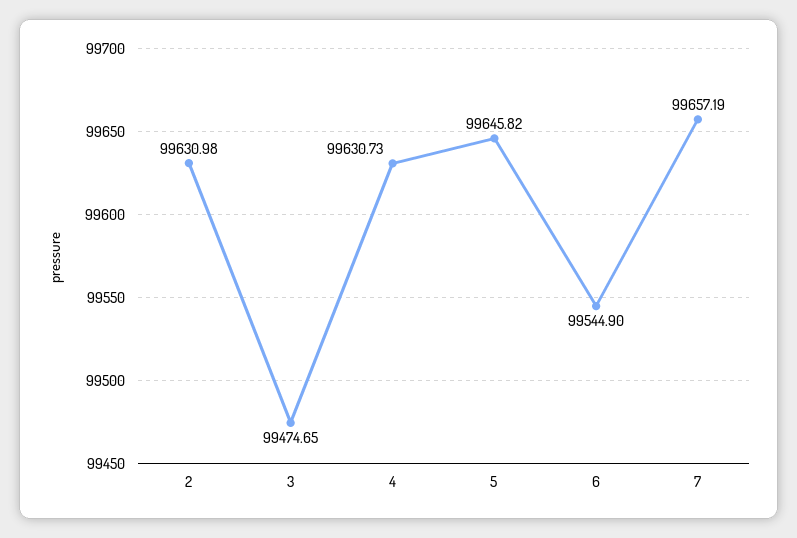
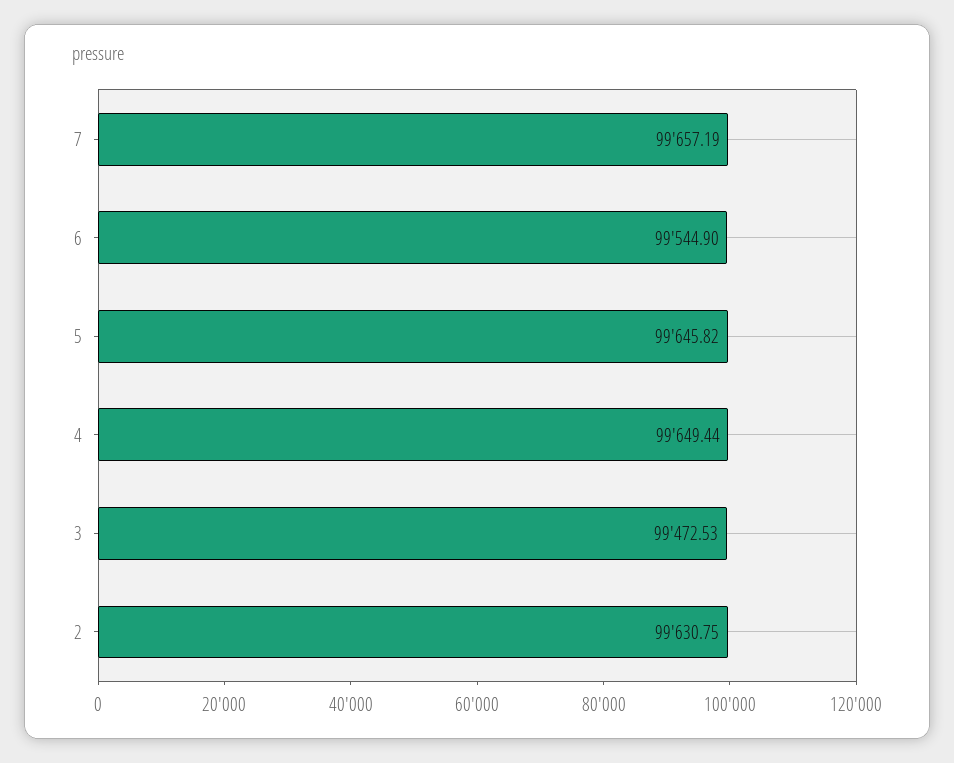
  {
-   "2": 99630.98,
+   "2": 99630.75,
-   "3": 99474.65,
+   "3": 99472.53,
-   "4": 99630.73,
+   "4": 99649.44,
    "5": 99645.82,
    "6": 99544.9,
    "7": 99657.19
  }

